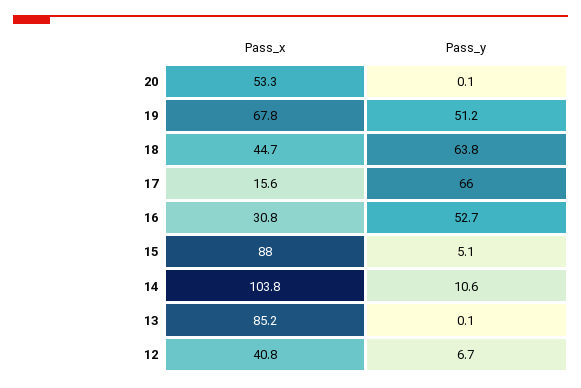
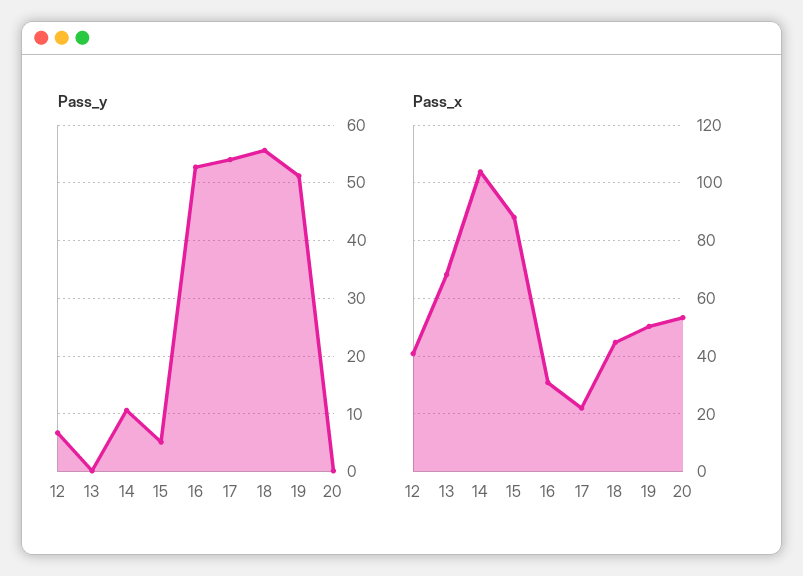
  {
    "Pass_x": {
      "20": 53.3,
-     "19": 67.8,
+     "19": 50,
      "18": 44.7,
-     "17": 15.6,
+     "17": 22.5,
      "16": 30.8,
      "15": 88,
      "14": 103.8,
-     "13": 85.2,
+     "13": 67.5,
      "12": 40.8
    },
    "Pass_y": {
      "20": 0.1,
      "19": 51.2,
-     "18": 63.8,
+     "18": 56,
-     "17": 66,
+     "17": 54,
      "16": 52.7,
      "15": 5.1,
      "14": 10.6,
      "13": 0.1,
      "12": 6.7
    }
  }

